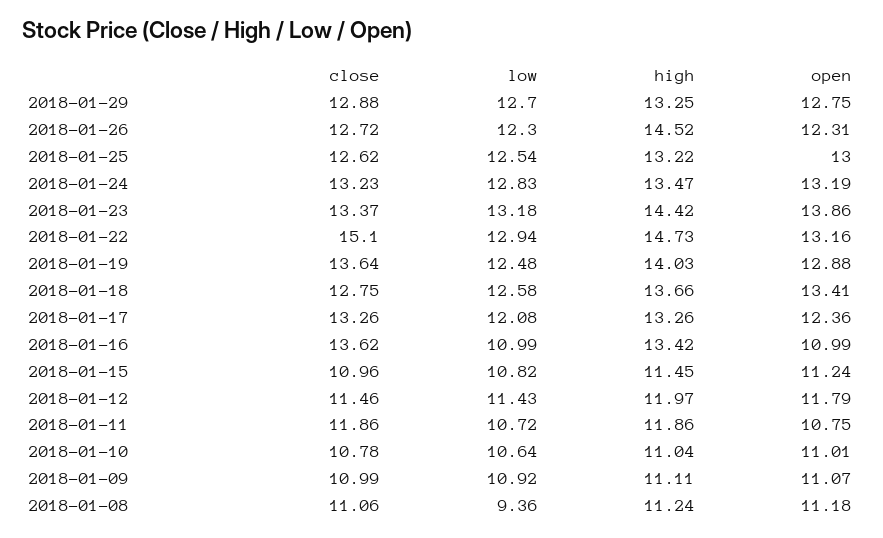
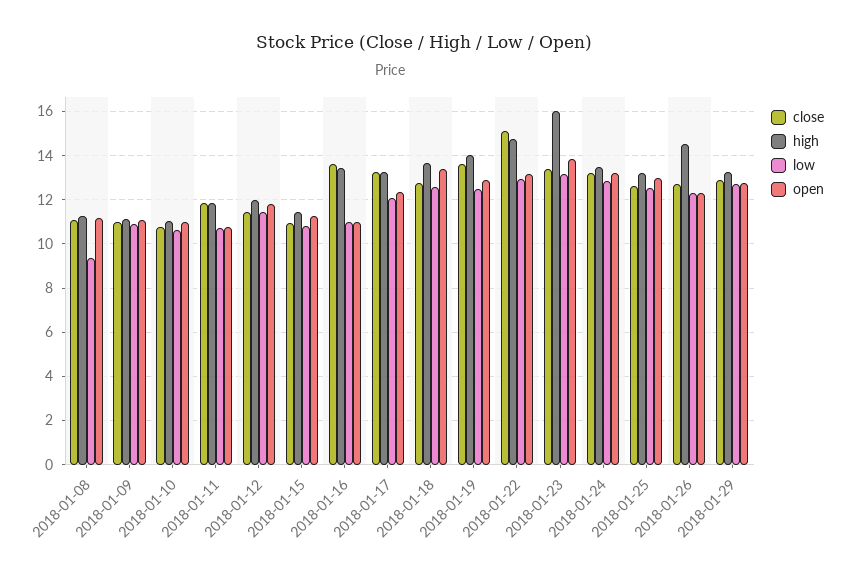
  {
    "close": {
      "2018-01-29": 12.88,
      "2018-01-26": 12.72,
      "2018-01-25": 12.62,
      "2018-01-24": 13.23,
      "2018-01-23": 13.37,
      "2018-01-22": 15.1,
      "2018-01-19": 13.64,
      "2018-01-18": 12.75,
      "2018-01-17": 13.26,
      "2018-01-16": 13.62,
      "2018-01-15": 10.96,
      "2018-01-12": 11.46,
      "2018-01-11": 11.86,
      "2018-01-10": 10.78,
      "2018-01-09": 10.99,
      "2018-01-08": 11.06
    },
    "low": {
      "2018-01-29": 12.7,
      "2018-01-26": 12.3,
      "2018-01-25": 12.54,
      "2018-01-24": 12.83,
      "2018-01-23": 13.18,
      "2018-01-22": 12.94,
      "2018-01-19": 12.48,
      "2018-01-18": 12.58,
      "2018-01-17": 12.08,
      "2018-01-16": 10.99,
      "2018-01-15": 10.82,
      "2018-01-12": 11.43,
      "2018-01-11": 10.72,
      "2018-01-10": 10.64,
      "2018-01-09": 10.92,
      "2018-01-08": 9.36
    },
    "high": {
      "2018-01-29": 13.25,
      "2018-01-26": 14.52,
      "2018-01-25": 13.22,
      "2018-01-24": 13.47,
-     "2018-01-23": 14.42,
+     "2018-01-23": 16,
      "2018-01-22": 14.73,
      "2018-01-19": 14.03,
      "2018-01-18": 13.66,
      "2018-01-17": 13.26,
      "2018-01-16": 13.42,
      "2018-01-15": 11.45,
      "2018-01-12": 11.97,
      "2018-01-11": 11.86,
      "2018-01-10": 11.04,
      "2018-01-09": 11.11,
      "2018-01-08": 11.24
    },
    "open": {
      "2018-01-29": 12.75,
      "2018-01-26": 12.31,
      "2018-01-25": 13,
      "2018-01-24": 13.19,
      "2018-01-23": 13.86,
      "2018-01-22": 13.16,
      "2018-01-19": 12.88,
      "2018-01-18": 13.41,
      "2018-01-17": 12.36,
      "2018-01-16": 10.99,
      "2018-01-15": 11.24,
      "2018-01-12": 11.79,
      "2018-01-11": 10.75,
      "2018-01-10": 11.01,
      "2018-01-09": 11.07,
      "2018-01-08": 11.18
    }
  }

